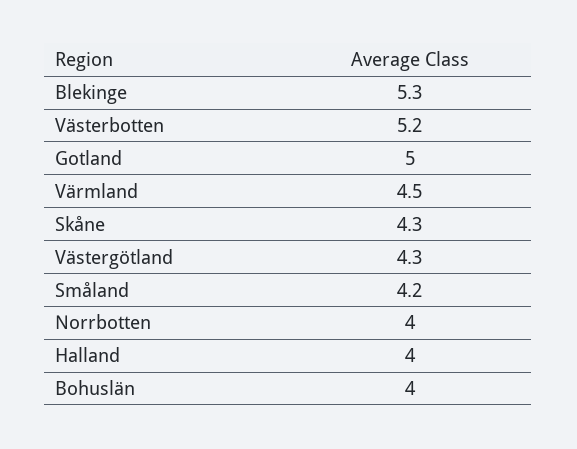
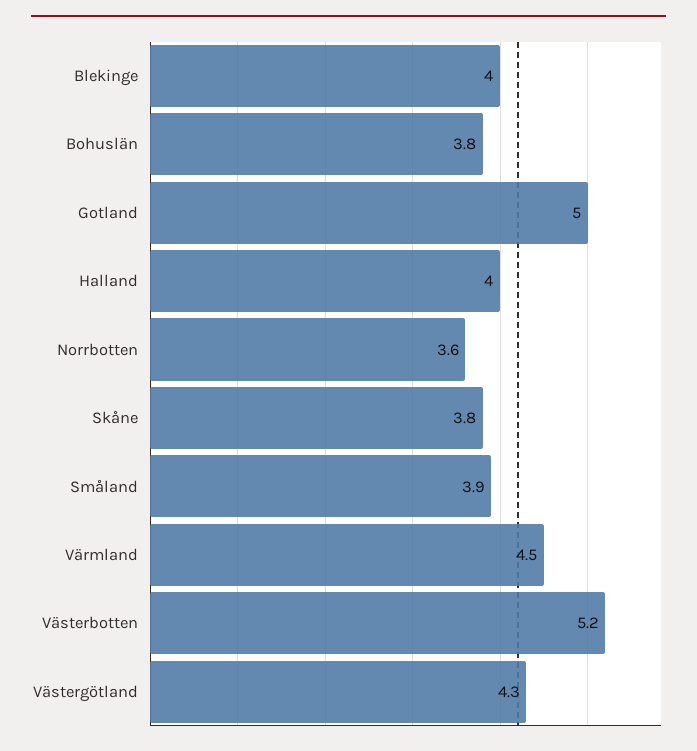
  {
-   "Blekinge": 5.3,
+   "Blekinge": 4,
    "Västerbotten": 5.2,
    "Gotland": 5,
    "Värmland": 4.5,
-   "Skåne": 4.3,
+   "Skåne": 3.8,
    "Västergötland": 4.3,
-   "Småland": 4.2,
+   "Småland": 3.9,
-   "Norrbotten": 4,
+   "Norrbotten": 3.6,
    "Halland": 4,
-   "Bohuslän": 4
+   "Bohuslän": 3.8
  }

